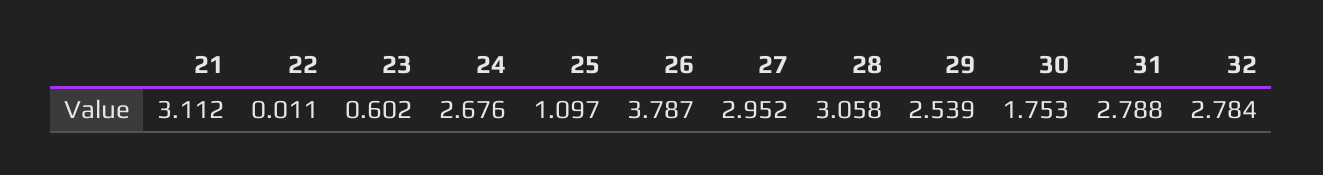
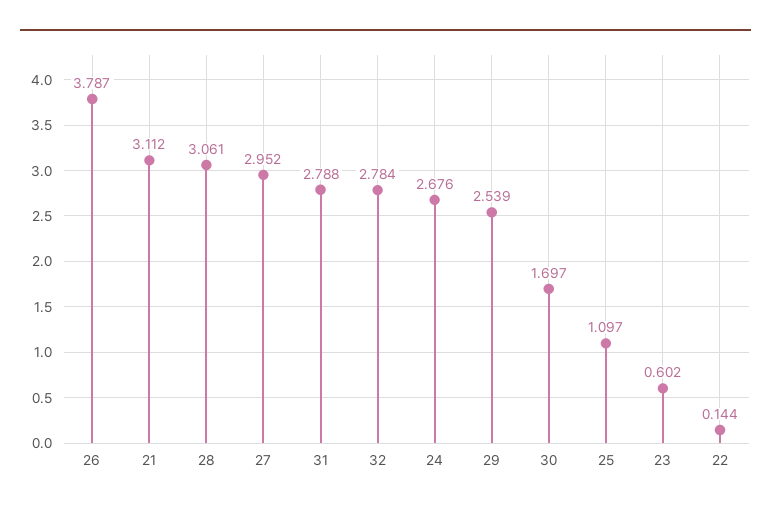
  {
    "21": 3.112,
-   "22": 0.011,
+   "22": 0.144,
    "23": 0.602,
    "24": 2.676,
    "25": 1.097,
    "26": 3.787,
    "27": 2.952,
-   "28": 3.058,
+   "28": 3.061,
    "29": 2.539,
-   "30": 1.753,
+   "30": 1.697,
    "31": 2.788,
    "32": 2.784
  }

